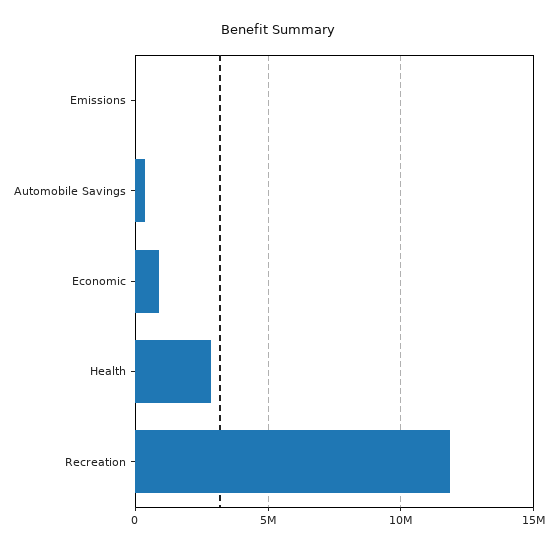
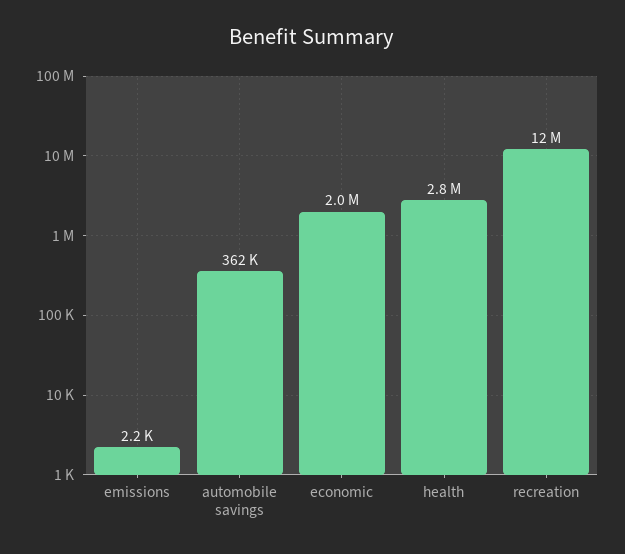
  {
    "Emissions": 2200,
    "Automobile Savings": 362000,
-   "Economic": 1000000,
+   "Economic": 2000000,
    "Health": 2800000,
    "Recreation": 12000000
  }

